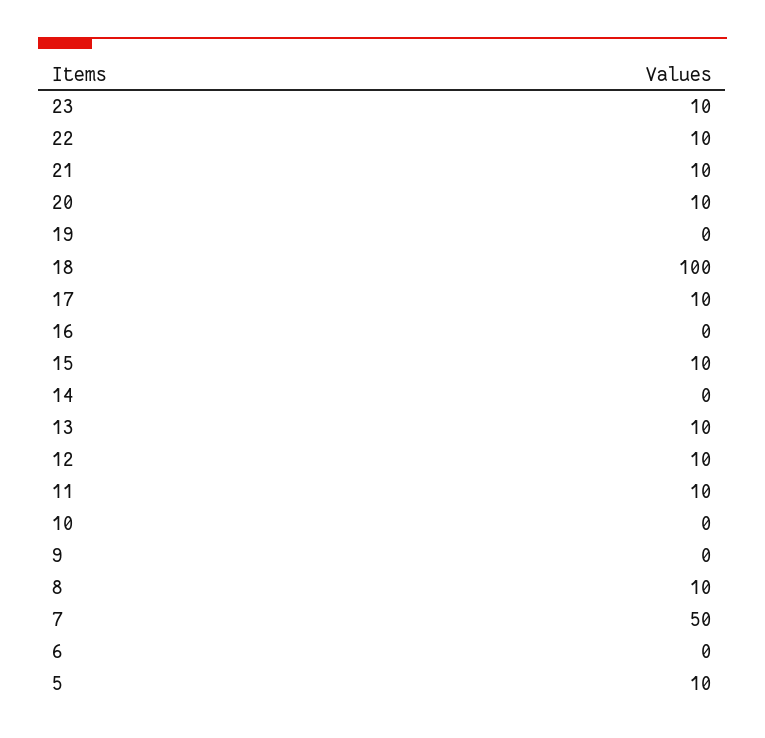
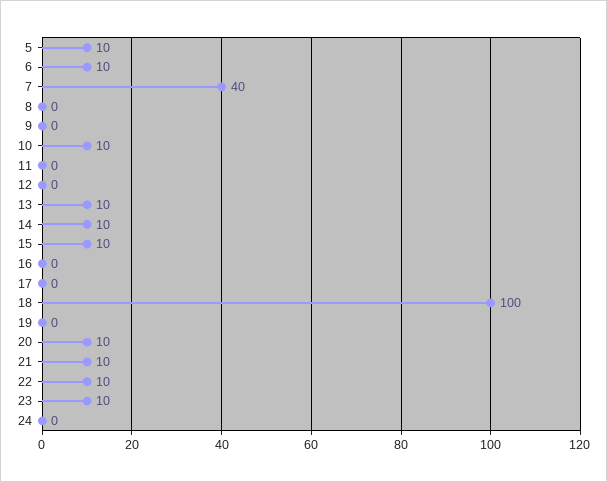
  {
    "23": 10,
    "22": 10,
    "21": 10,
    "20": 10,
    "19": 0,
    "18": 100,
-   "17": 10,
+   "17": 0,
    "16": 0,
    "15": 10,
-   "14": 0,
+   "14": 10,
    "13": 10,
-   "12": 10,
+   "12": 0,
-   "11": 10,
+   "11": 0,
-   "10": 0,
+   "10": 10,
    "9": 0,
-   "8": 10,
+   "8": 0,
-   "7": 50,
+   "7": 40,
-   "6": 0,
+   "6": 10,
-   "5": 10
+   "5": 10,
+   "24": 0
  }

